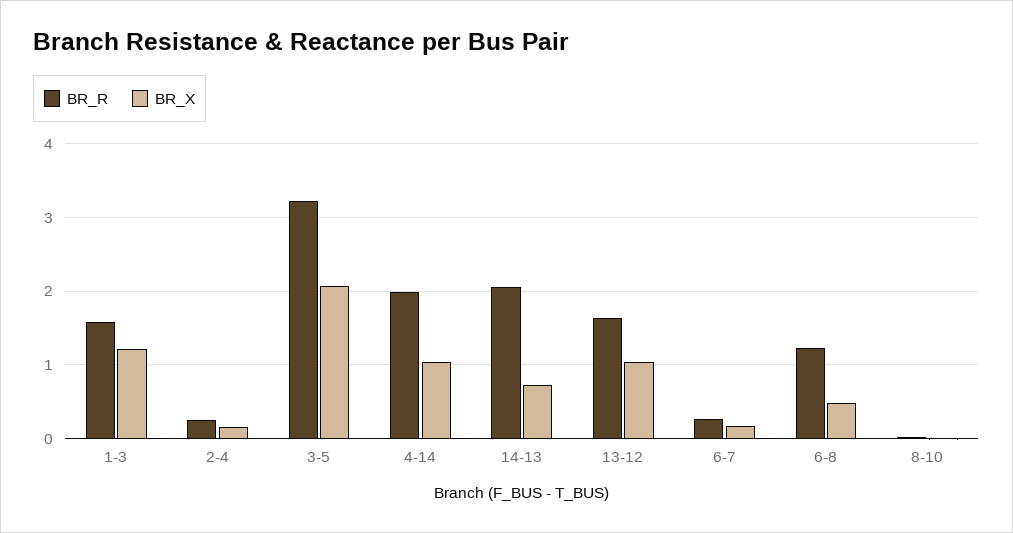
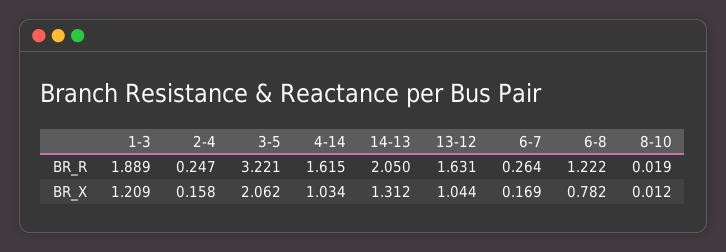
  {
    "BR_R": {
-     "1-3": 1.6,
+     "1-3": 1.889,
      "2-4": 0.247,
      "3-5": 3.221,
-     "4-14": 2,
+     "4-14": 1.615,
      "14-13": 2.05,
      "13-12": 1.631,
      "6-7": 0.264,
      "6-8": 1.222,
      "8-10": 0.019
    },
    "BR_X": {
      "1-3": 1.209,
      "2-4": 0.158,
      "3-5": 2.062,
      "4-14": 1.034,
-     "14-13": 0.7,
+     "14-13": 1.312,
      "13-12": 1.044,
      "6-7": 0.169,
-     "6-8": 0.5,
+     "6-8": 0.782,
      "8-10": 0.012
    }
  }

